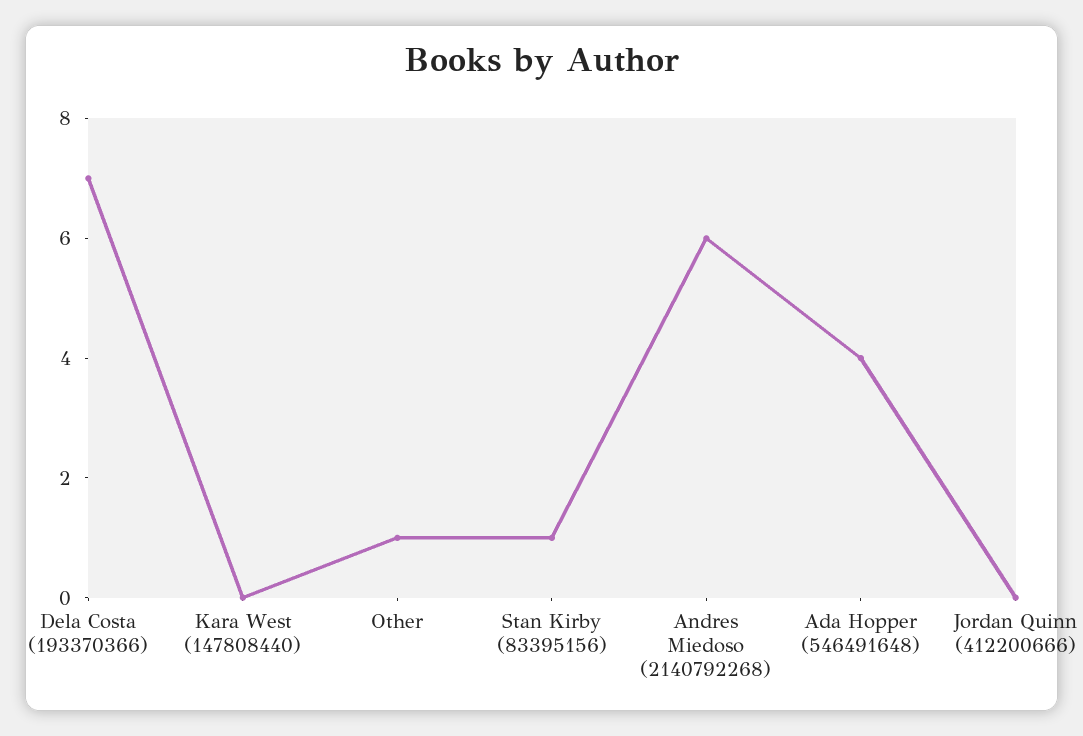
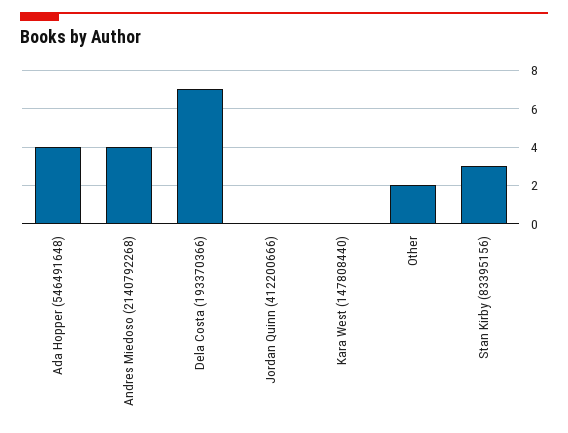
  {
    "Dela Costa (193370366)": 7,
    "Kara West (147808440)": 0,
-   "Other": 1,
+   "Other": 2,
-   "Stan Kirby (83395156)": 1,
+   "Stan Kirby (83395156)": 3,
-   "Andres Miedoso (2140792268)": 6,
+   "Andres Miedoso (2140792268)": 4,
    "Ada Hopper (546491648)": 4,
    "Jordan Quinn (412200666)": 0
  }

